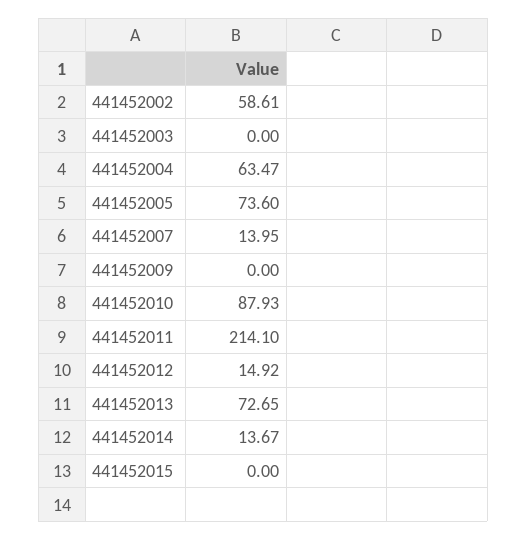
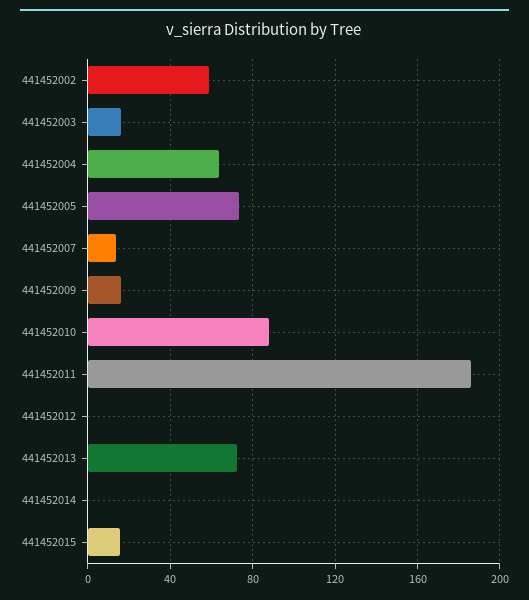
  {
    "441452002": 58.61,
-   "441452003": 0,
+   "441452003": 15,
    "441452004": 63.47,
    "441452005": 73.6,
    "441452007": 13.95,
-   "441452009": 0,
+   "441452009": 15,
    "441452010": 87.93,
-   "441452011": 214.1,
+   "441452011": 185,
-   "441452012": 14.92,
+   "441452012": 0,
    "441452013": 72.65,
-   "441452014": 13.67,
+   "441452014": 0,
-   "441452015": 0
+   "441452015": 15
  }

